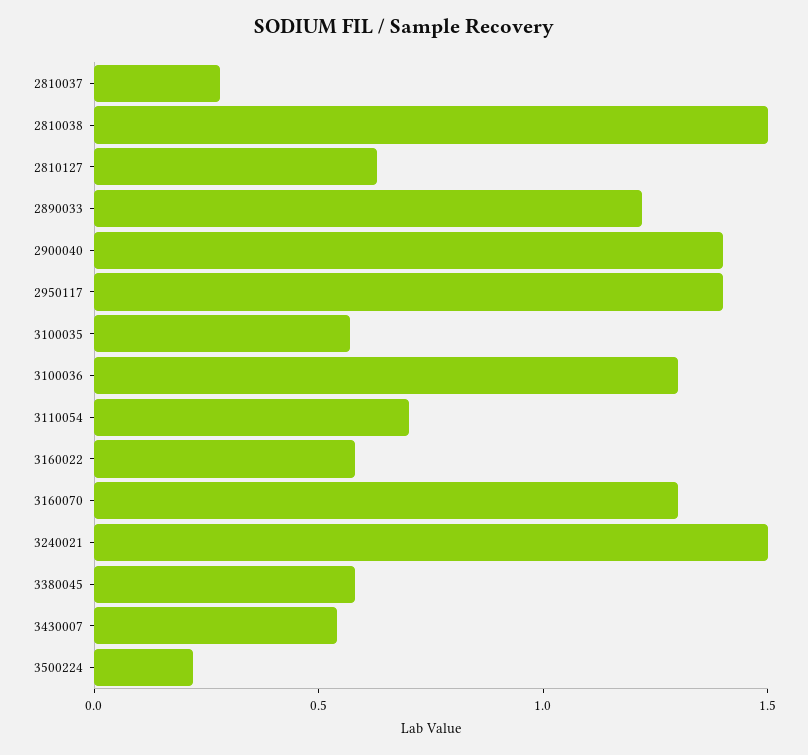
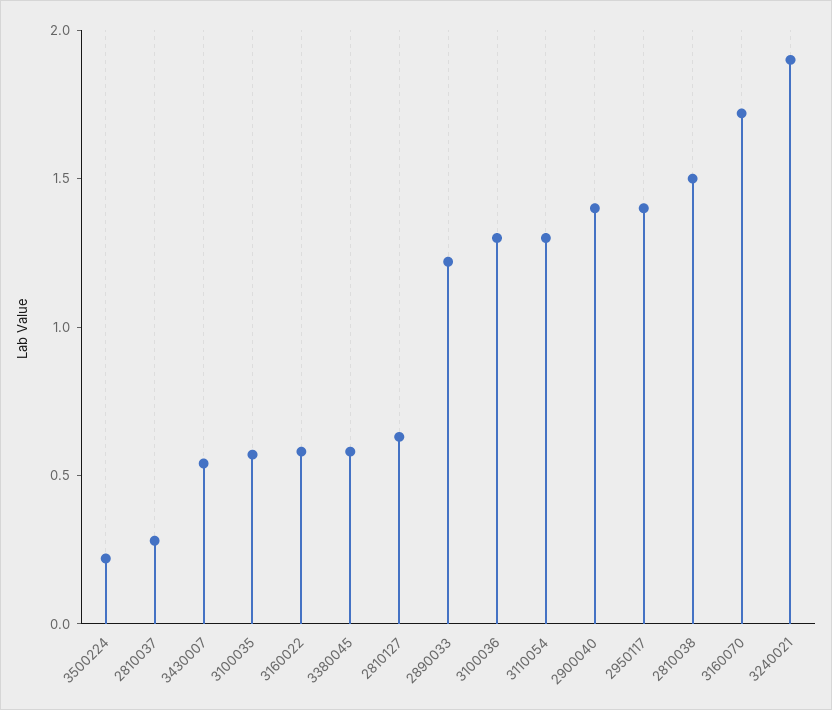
  {
    "2810037": 0.3,
    "2810038": 1.5,
    "2810127": 0.6,
    "2890033": 1.2,
    "2900040": 1.4,
    "2950117": 1.4,
    "3100035": 0.6,
    "3100036": 1.3,
-   "3110054": 0.7,
+   "3110054": 1.3,
    "3160022": 0.6,
-   "3160070": 1.3,
+   "3160070": 1.7,
-   "3240021": 1.5,
+   "3240021": 1.9,
    "3380045": 0.6,
    "3430007": 0.5,
    "3500224": 0.2
  }

